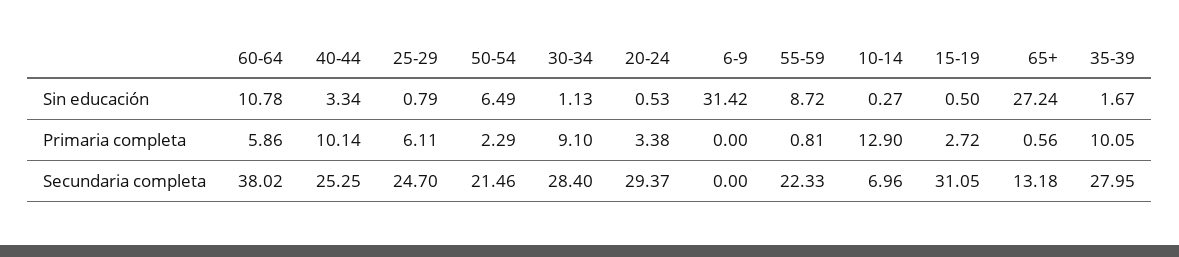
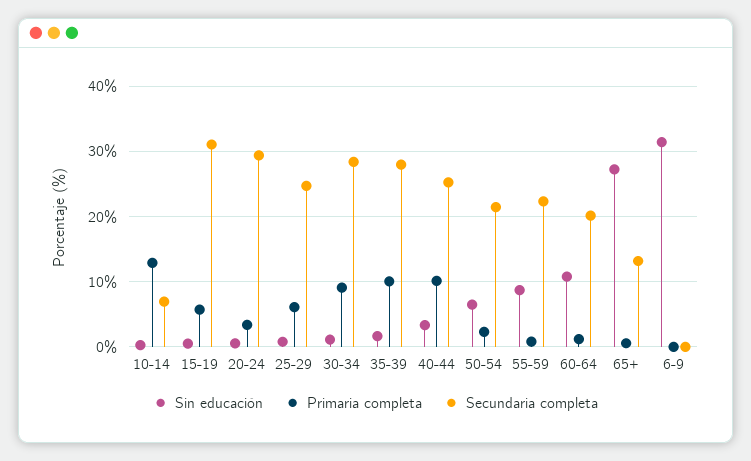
  {
    "Sin educación": {
      "60-64": 10.78,
      "40-44": 3.34,
      "25-29": 0.79,
      "50-54": 6.49,
      "30-34": 1.13,
      "20-24": 0.53,
      "6-9": 31.42,
      "55-59": 8.72,
      "10-14": 0.27,
      "15-19": 0.5,
      "65+": 27.24,
      "35-39": 1.67
    },
    "Primaria completa": {
-     "60-64": 5.86,
+     "60-64": 1,
      "40-44": 10.14,
      "25-29": 6.11,
      "50-54": 2.29,
      "30-34": 9.1,
      "20-24": 3.38,
      "6-9": 0,
      "55-59": 0.81,
      "10-14": 12.9,
-     "15-19": 2.72,
+     "15-19": 6,
      "65+": 0.56,
      "35-39": 10.05
    },
    "Secundaria completa": {
-     "60-64": 38.02,
+     "60-64": 20,
      "40-44": 25.25,
      "25-29": 24.7,
      "50-54": 21.46,
      "30-34": 28.4,
      "20-24": 29.37,
      "6-9": 0,
      "55-59": 22.33,
      "10-14": 6.96,
      "15-19": 31.05,
      "65+": 13.18,
      "35-39": 27.95
    }
  }

